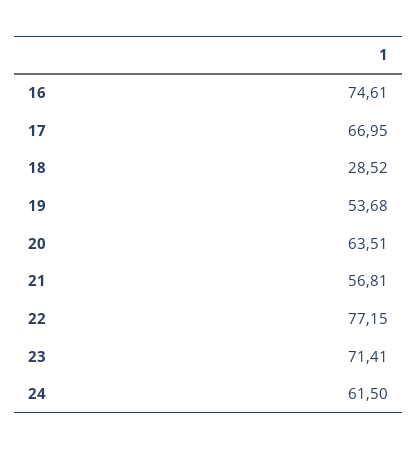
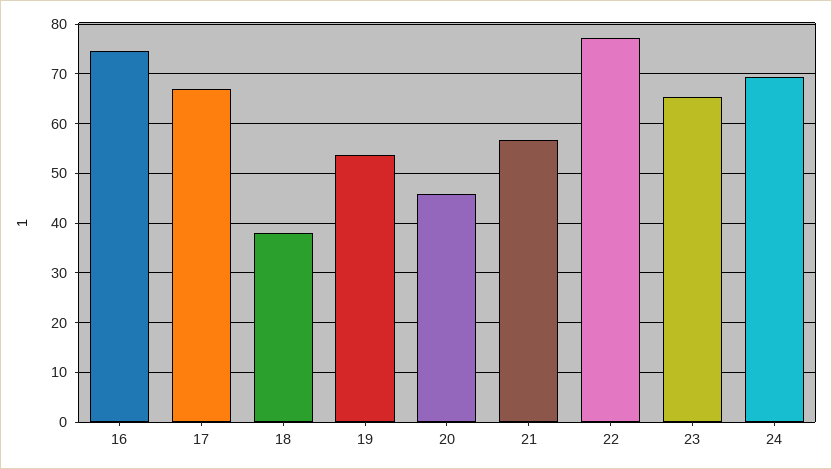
  {
    "16": 74.61,
    "17": 66.95,
-   "18": 28.52,
+   "18": 38,
    "19": 53.68,
-   "20": 63.51,
+   "20": 46,
    "21": 56.81,
    "22": 77.15,
-   "23": 71.41,
+   "23": 66,
-   "24": 61.5
+   "24": 70
  }

